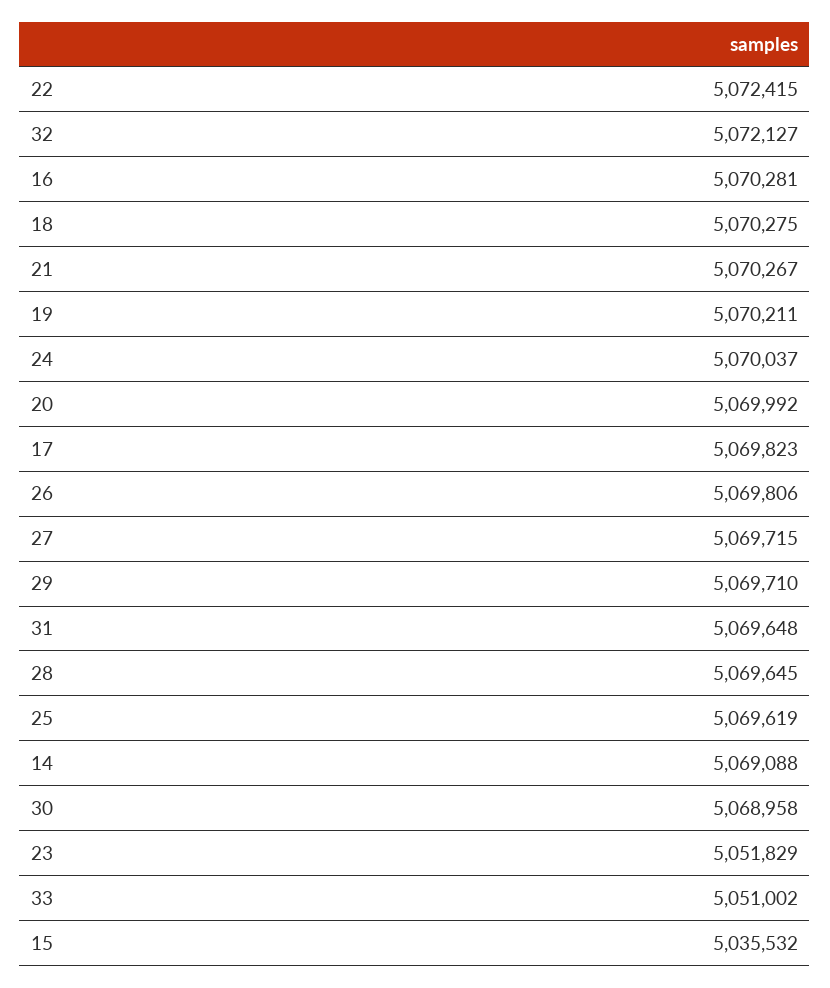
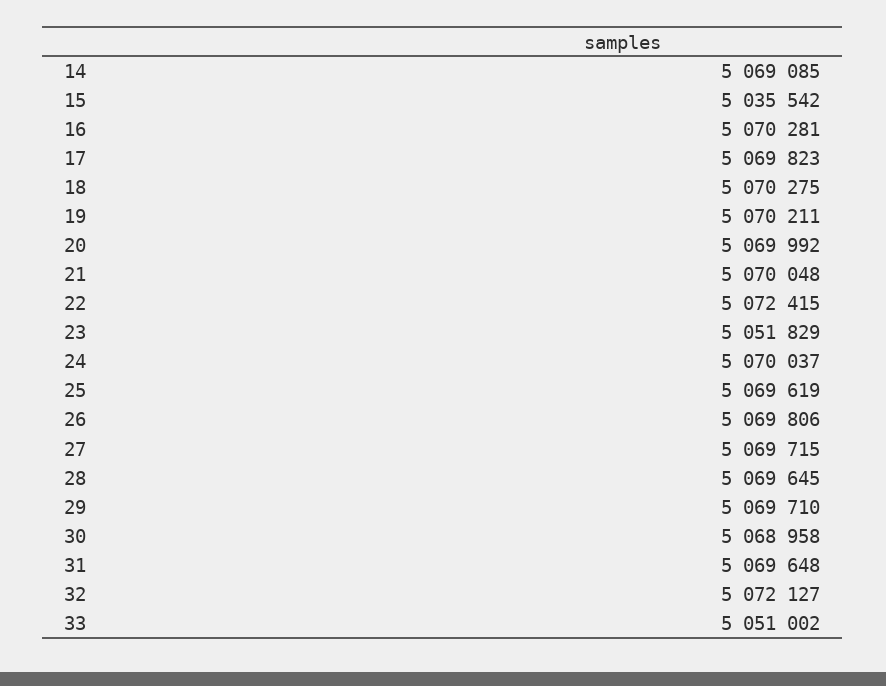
  {
    "22": 5072415,
    "32": 5072127,
    "16": 5070281,
    "18": 5070275,
-   "21": 5070267,
+   "21": 5070048,
    "19": 5070211,
    "24": 5070037,
    "20": 5069992,
    "17": 5069823,
    "26": 5069806,
    "27": 5069715,
    "29": 5069710,
    "31": 5069648,
    "28": 5069645,
    "25": 5069619,
-   "14": 5069088,
+   "14": 5069085,
    "30": 5068958,
    "23": 5051829,
    "33": 5051002,
-   "15": 5035532
+   "15": 5035542
  }

